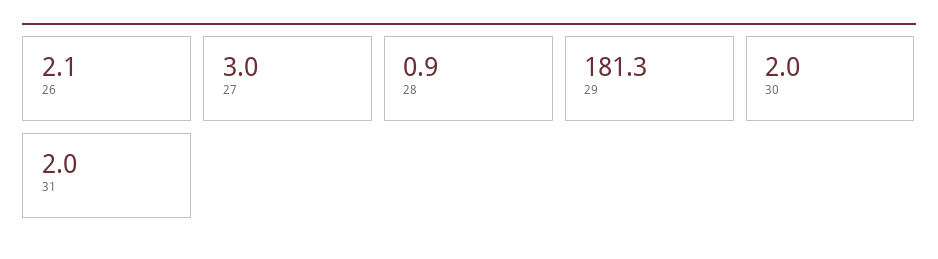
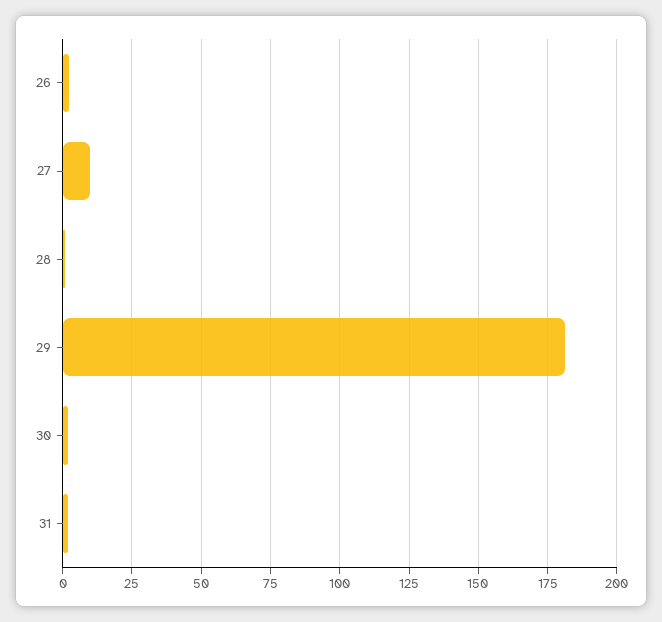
  {
    "26": 2.1,
-   "27": 3,
+   "27": 10,
    "28": 0.9,
    "29": 181.3,
    "30": 2,
    "31": 2
  }

